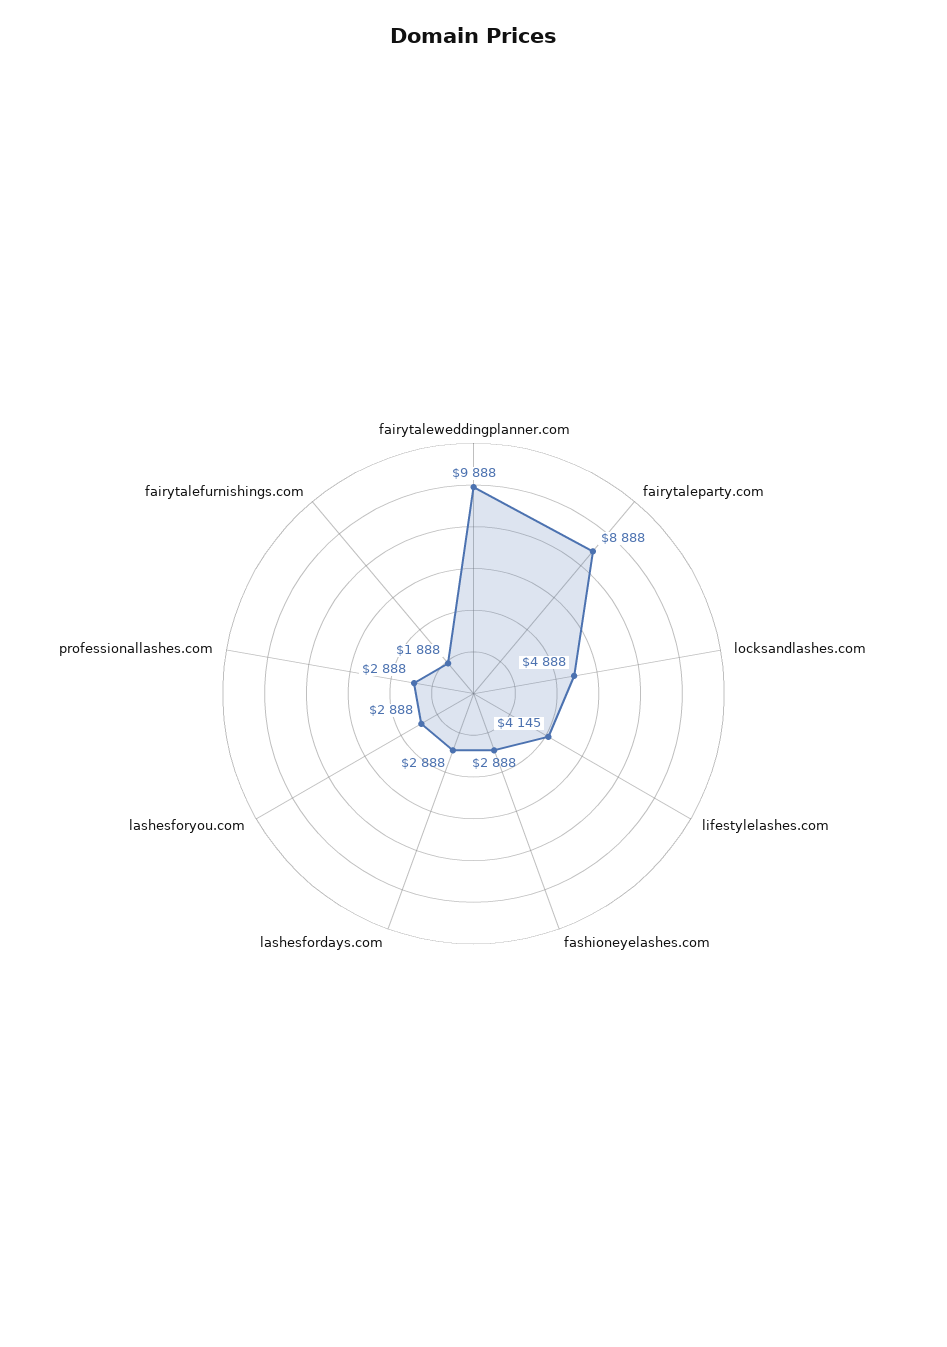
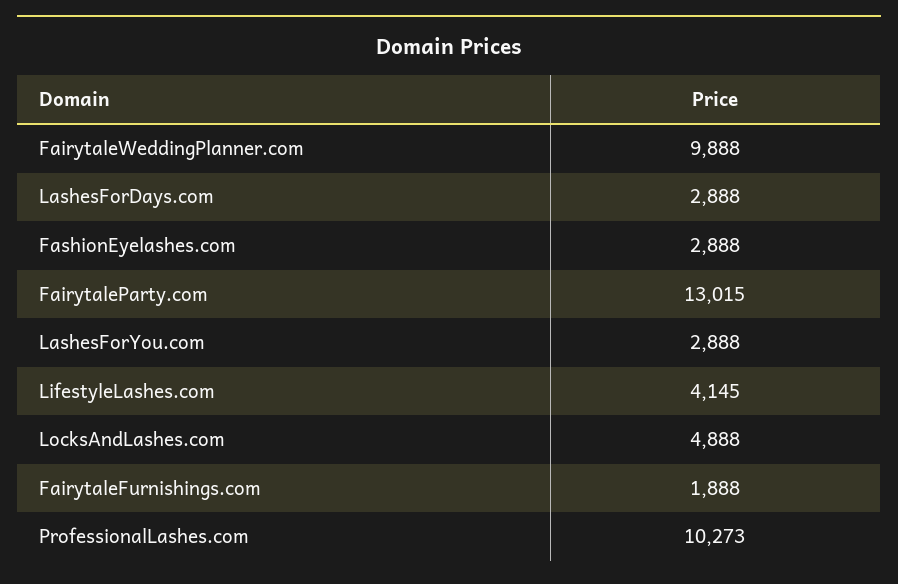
  {
    "fairytaleweddingplanner.com": 9888,
-   "fairytaleparty.com": 8888,
+   "fairytaleparty.com": 13015,
    "locksandlashes.com": 4888,
    "lifestylelashes.com": 4145,
    "fashioneyelashes.com": 2888,
    "lashesfordays.com": 2888,
    "lashesforyou.com": 2888,
-   "professionallashes.com": 2888,
+   "professionallashes.com": 10273,
    "fairytalefurnishings.com": 1888
  }

